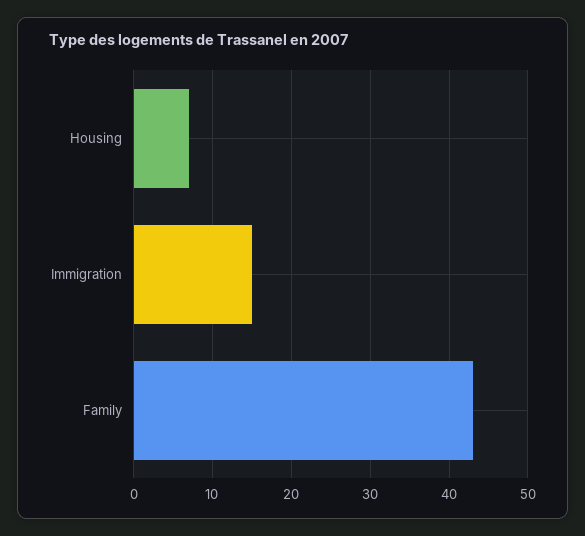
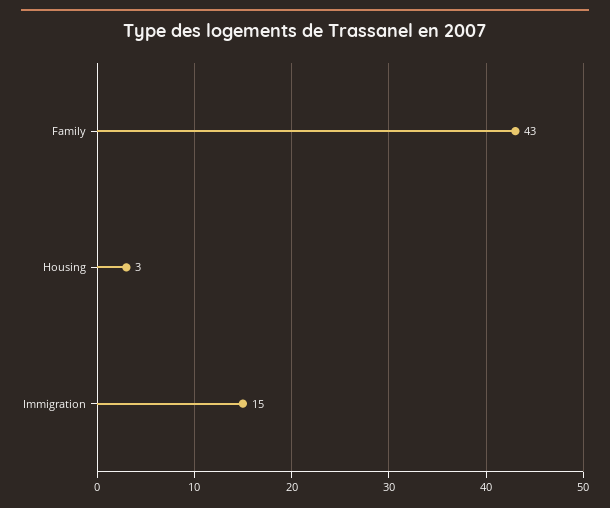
  {
-   "Housing": 7,
+   "Housing": 3,
    "Immigration": 15,
    "Family": 43
  }

